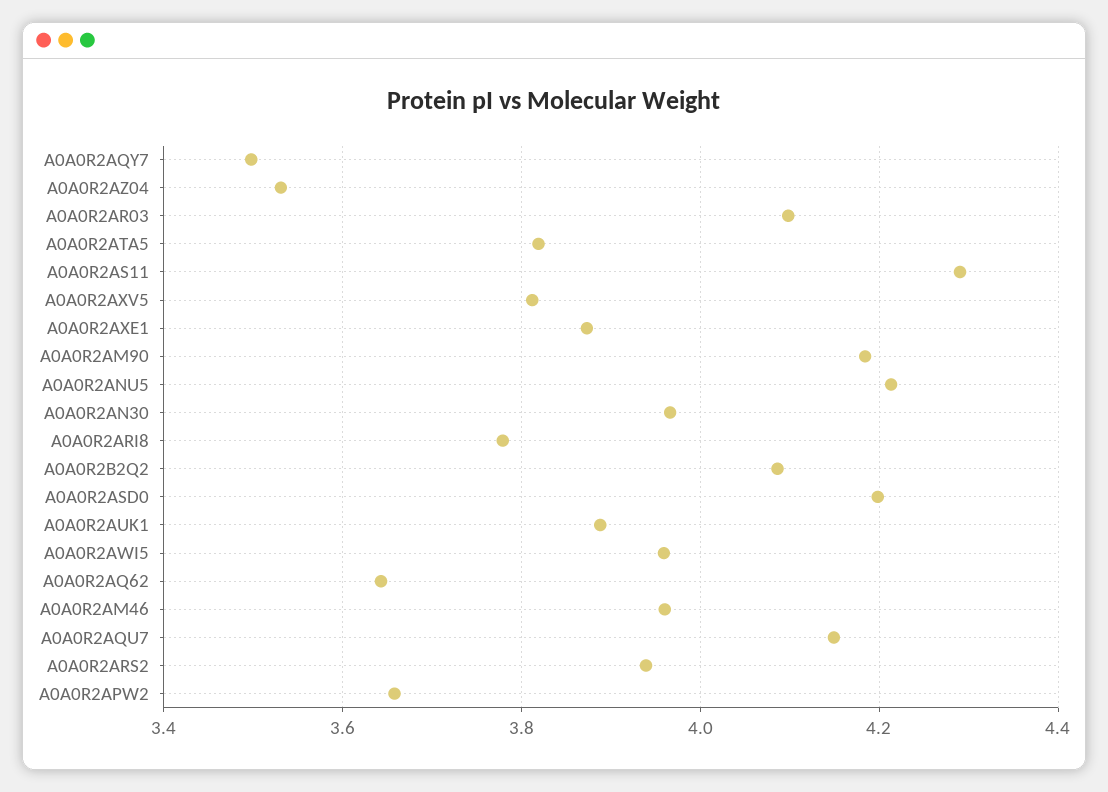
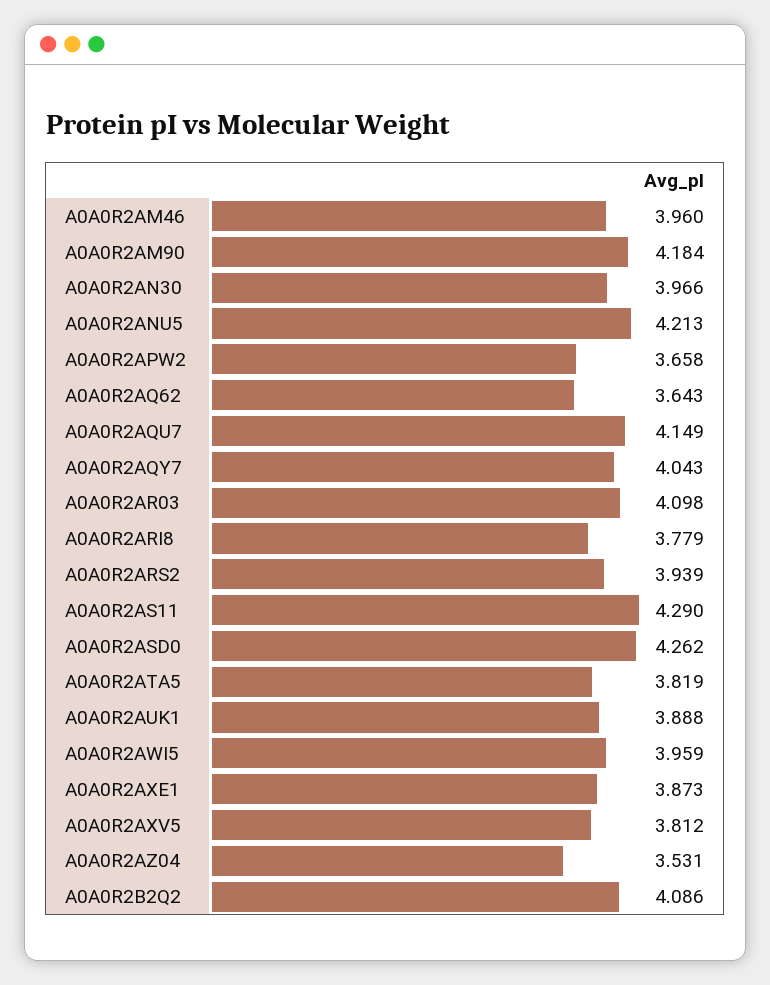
  {
-   "A0A0R2AQY7": 3.5,
+   "A0A0R2AQY7": 4.043,
    "A0A0R2AZ04": 3.531,
    "A0A0R2AR03": 4.098,
    "A0A0R2ATA5": 3.819,
    "A0A0R2AS11": 4.29,
    "A0A0R2AXV5": 3.812,
    "A0A0R2AXE1": 3.873,
    "A0A0R2AM90": 4.184,
    "A0A0R2ANU5": 4.213,
    "A0A0R2AN30": 3.966,
    "A0A0R2ARI8": 3.779,
    "A0A0R2B2Q2": 4.086,
-   "A0A0R2ASD0": 4.2,
+   "A0A0R2ASD0": 4.262,
    "A0A0R2AUK1": 3.888,
    "A0A0R2AWI5": 3.959,
    "A0A0R2AQ62": 3.643,
    "A0A0R2AM46": 3.96,
    "A0A0R2AQU7": 4.149,
    "A0A0R2ARS2": 3.939,
    "A0A0R2APW2": 3.658
  }

